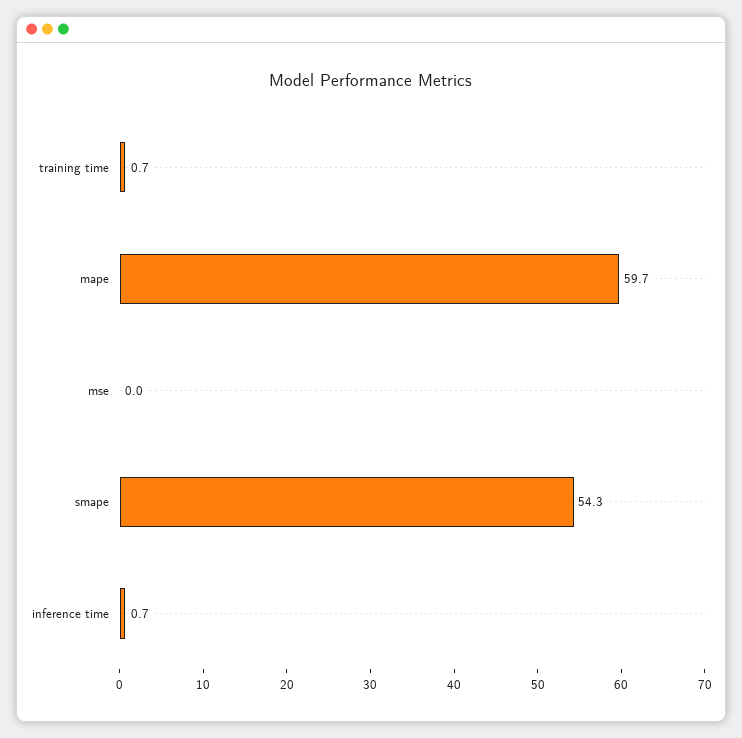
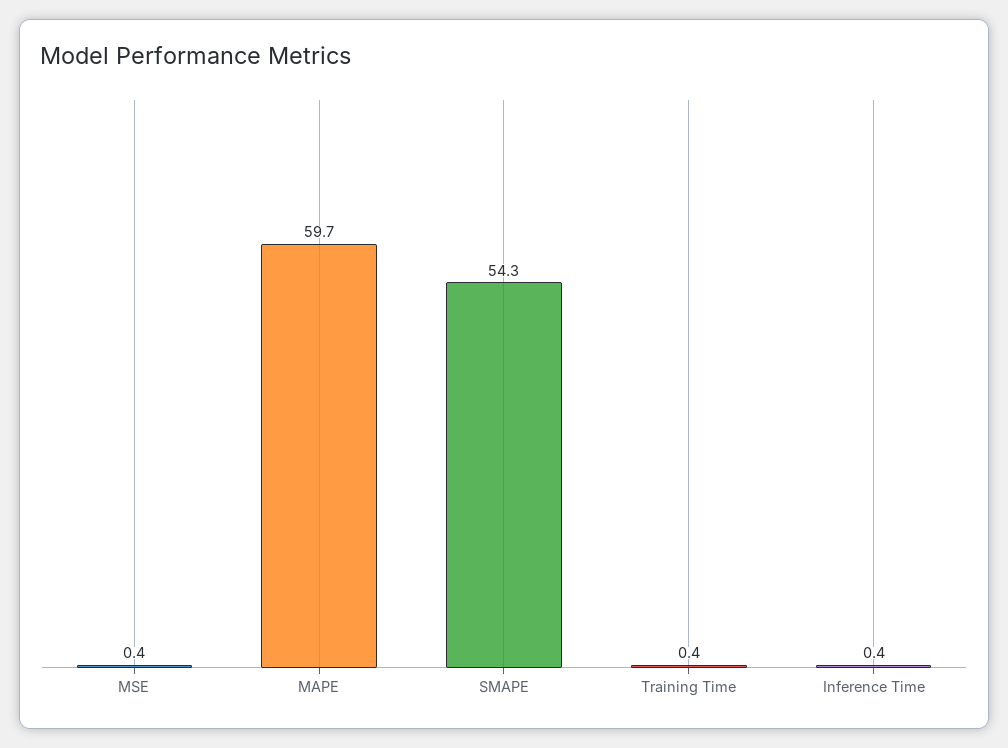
  {
-   "training time": 0.7,
+   "training time": 0.4,
    "mape": 59.7,
-   "mse": 0,
+   "mse": 0.4,
    "smape": 54.3,
-   "inference time": 0.7
+   "inference time": 0.4
  }

